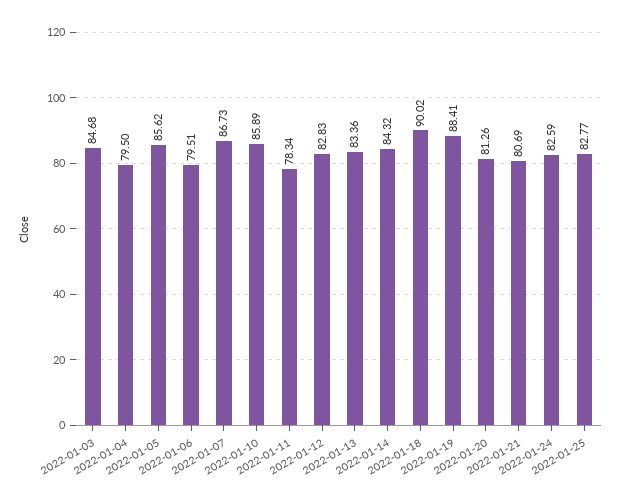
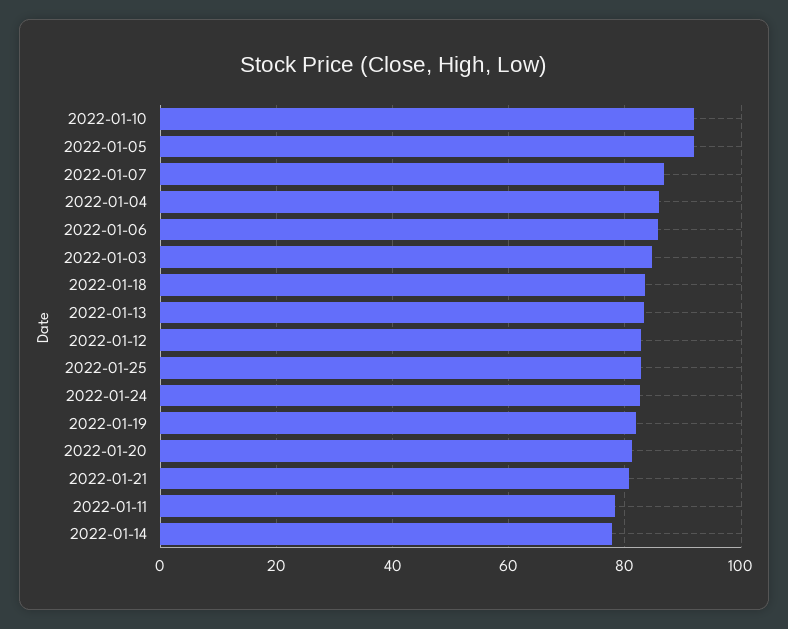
  {
    "2022-01-03": 84.68,
-   "2022-01-04": 79.5,
+   "2022-01-04": 86,
-   "2022-01-05": 85.62,
+   "2022-01-05": 92,
-   "2022-01-06": 79.51,
+   "2022-01-06": 86,
    "2022-01-07": 86.73,
-   "2022-01-10": 85.89,
+   "2022-01-10": 92,
    "2022-01-11": 78.34,
    "2022-01-12": 82.83,
    "2022-01-13": 83.36,
-   "2022-01-14": 84.32,
+   "2022-01-14": 78,
-   "2022-01-18": 90.02,
+   "2022-01-18": 84,
-   "2022-01-19": 88.41,
+   "2022-01-19": 82,
    "2022-01-20": 81.26,
    "2022-01-21": 80.69,
    "2022-01-24": 82.59,
    "2022-01-25": 82.77
  }

